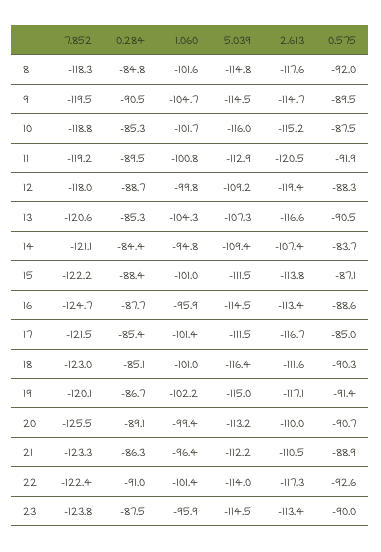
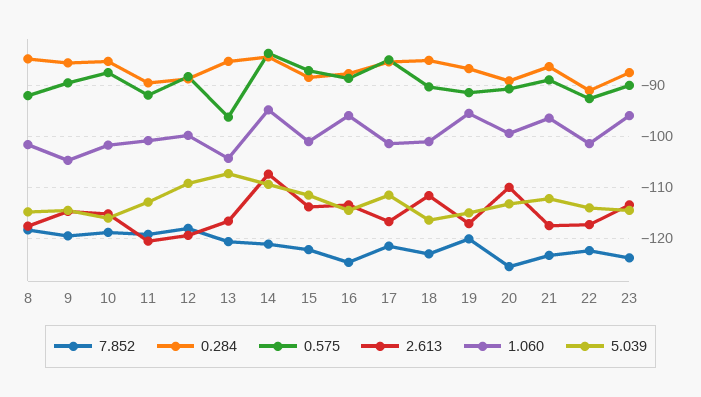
  {
    "7.852": {
      "8": -118.3,
      "9": -119.5,
      "10": -118.8,
      "11": -119.2,
      "12": -118,
      "13": -120.6,
      "14": -121.1,
      "15": -122.2,
      "16": -124.7,
      "17": -121.5,
      "18": -123,
      "19": -120.1,
      "20": -125.5,
      "21": -123.3,
      "22": -122.4,
      "23": -123.8
    },
    "0.284": {
      "8": -84.8,
-     "9": -90.5,
+     "9": -86,
      "10": -85.3,
      "11": -89.5,
      "12": -88.7,
      "13": -85.3,
      "14": -84.4,
      "15": -88.4,
      "16": -87.7,
      "17": -85.4,
      "18": -85.1,
      "19": -86.7,
      "20": -89.1,
      "21": -86.3,
      "22": -91,
      "23": -87.5
    },
    "1.060": {
      "8": -101.6,
      "9": -104.7,
      "10": -101.7,
      "11": -100.8,
      "12": -99.8,
      "13": -104.3,
      "14": -94.8,
      "15": -101,
      "16": -95.9,
      "17": -101.4,
      "18": -101,
-     "19": -102.2,
+     "19": -96,
      "20": -99.4,
      "21": -96.4,
      "22": -101.4,
      "23": -95.9
    },
    "5.039": {
      "8": -114.8,
      "9": -114.5,
      "10": -116,
      "11": -112.9,
      "12": -109.2,
      "13": -107.3,
      "14": -109.4,
      "15": -111.5,
      "16": -114.5,
      "17": -111.5,
      "18": -116.4,
      "19": -115,
      "20": -113.2,
      "21": -112.2,
      "22": -114,
      "23": -114.5
    },
    "2.613": {
      "8": -117.6,
      "9": -114.7,
      "10": -115.2,
      "11": -120.5,
      "12": -119.4,
      "13": -116.6,
      "14": -107.4,
      "15": -113.8,
      "16": -113.4,
      "17": -116.7,
      "18": -111.6,
      "19": -117.1,
      "20": -110,
-     "21": -110.5,
+     "21": -118,
      "22": -117.3,
      "23": -113.4
    },
    "0.575": {
      "8": -92,
      "9": -89.5,
      "10": -87.5,
      "11": -91.9,
      "12": -88.3,
-     "13": -90.5,
+     "13": -96,
      "14": -83.7,
      "15": -87.1,
      "16": -88.6,
      "17": -85,
      "18": -90.3,
      "19": -91.4,
      "20": -90.7,
      "21": -88.9,
      "22": -92.6,
      "23": -90
    }
  }

